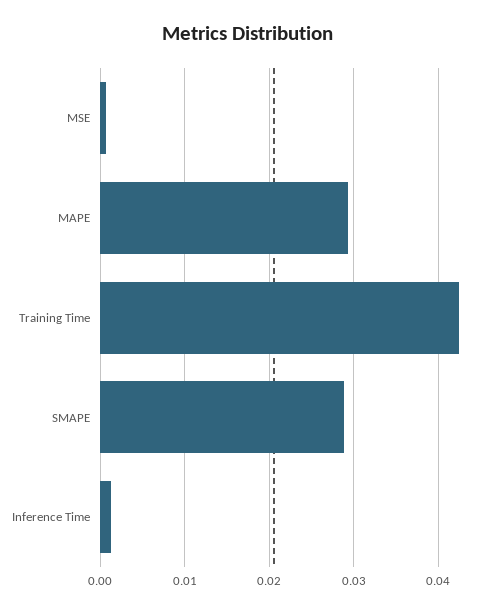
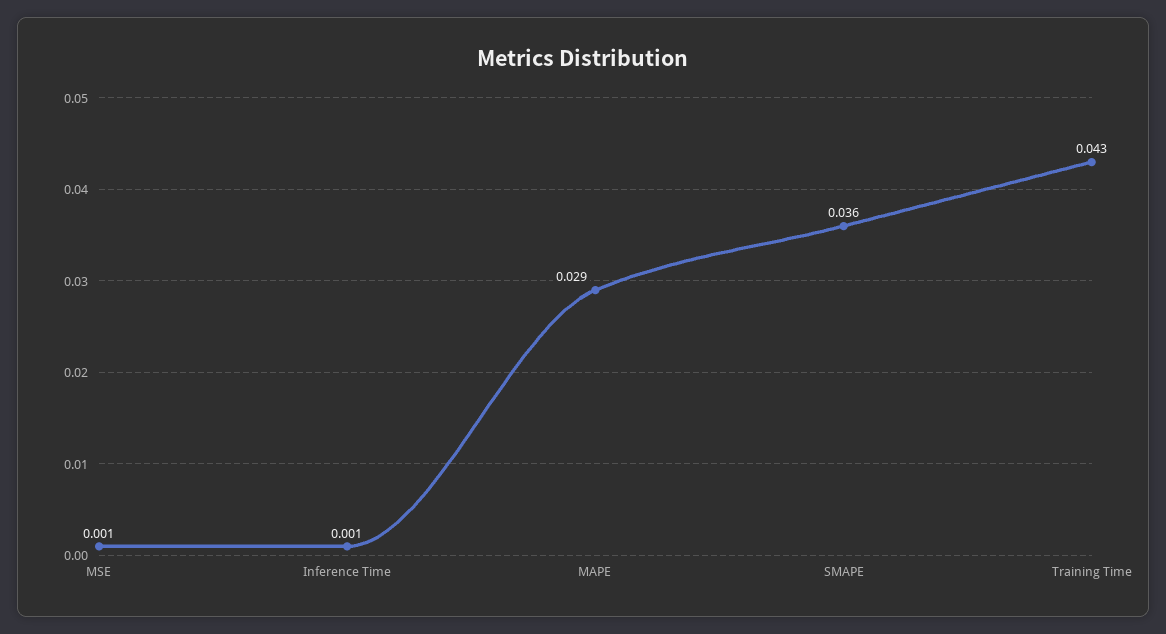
  {
    "MSE": 0.001,
    "MAPE": 0.029,
    "Training Time": 0.043,
-   "SMAPE": 0.029,
+   "SMAPE": 0.036,
    "Inference Time": 0.001
  }

